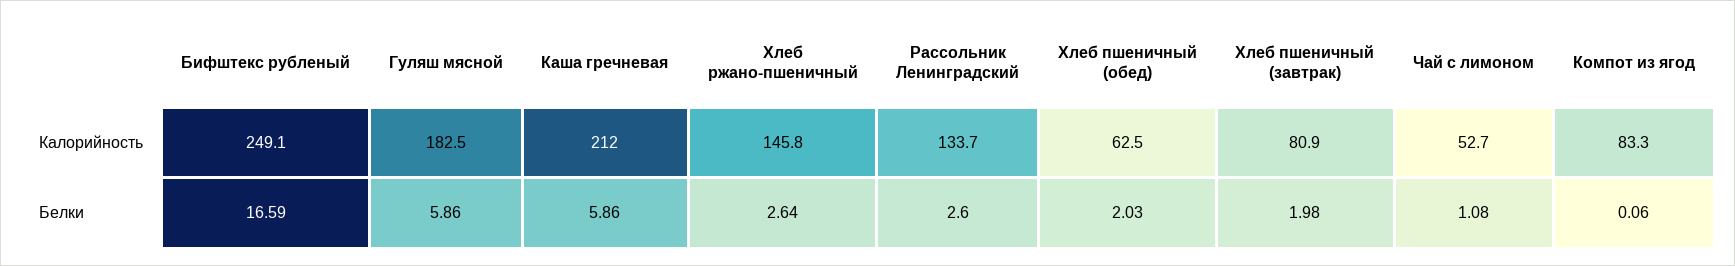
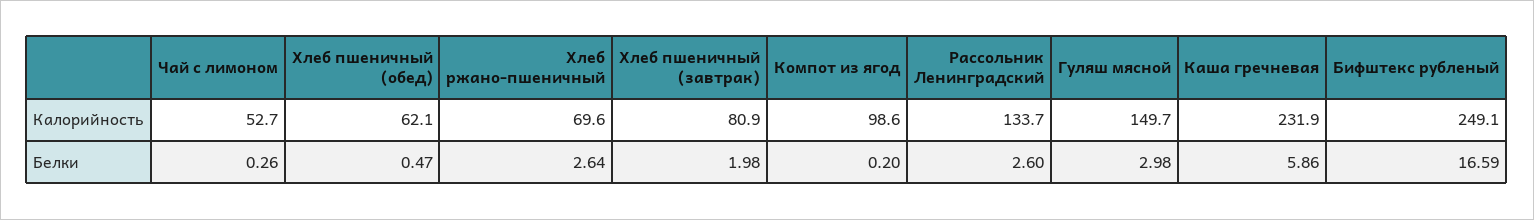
  {
    "Бифштекс рубленый": {
      "Калорийность": 249.1,
      "Белки": 16.59
    },
    "Гуляш мясной": {
-     "Калорийность": 182.5,
+     "Калорийность": 149.7,
-     "Белки": 5.86
+     "Белки": 2.98
    },
    "Каша гречневая": {
-     "Калорийность": 212,
+     "Калорийность": 231.9,
      "Белки": 5.86
    },
    "Хлеб ржано-пшеничный": {
-     "Калорийность": 145.8,
+     "Калорийность": 69.6,
      "Белки": 2.64
    },
    "Рассольник Ленинградский": {
      "Калорийность": 133.7,
      "Белки": 2.6
    },
    "Хлеб пшеничный (обед)": {
-     "Калорийность": 62.5,
+     "Калорийность": 62.1,
-     "Белки": 2.03
+     "Белки": 0.47
    },
    "Хлеб пшеничный (завтрак)": {
      "Калорийность": 80.9,
      "Белки": 1.98
    },
    "Чай с лимоном": {
      "Калорийность": 52.7,
-     "Белки": 1.08
+     "Белки": 0.26
    },
    "Компот из ягод": {
-     "Калорийность": 83.3,
+     "Калорийность": 98.6,
-     "Белки": 0.06
+     "Белки": 0.2
    }
  }

